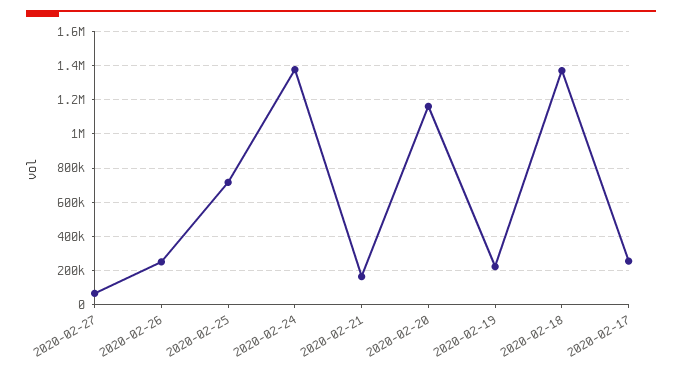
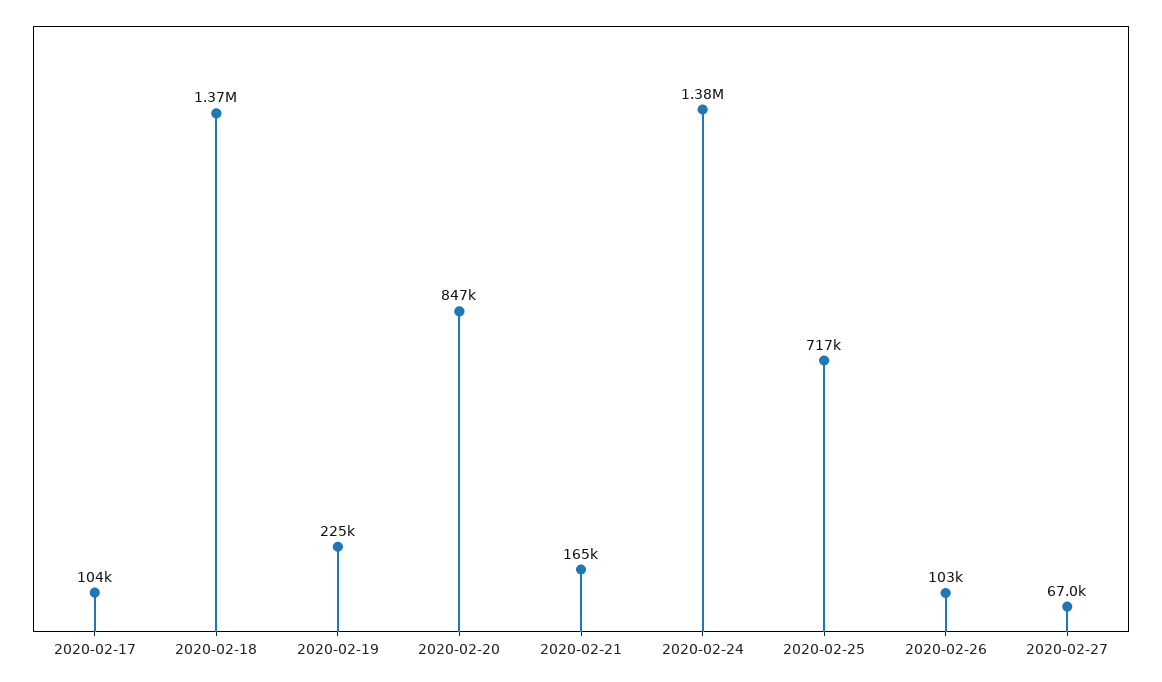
  {
    "2020-02-27": 67000,
-   "2020-02-26": 250000,
+   "2020-02-26": 103000,
    "2020-02-25": 717000,
    "2020-02-24": 1380000,
    "2020-02-21": 165000,
-   "2020-02-20": 1150000,
+   "2020-02-20": 847000,
    "2020-02-19": 225000,
    "2020-02-18": 1370000,
-   "2020-02-17": 250000
+   "2020-02-17": 104000
  }

